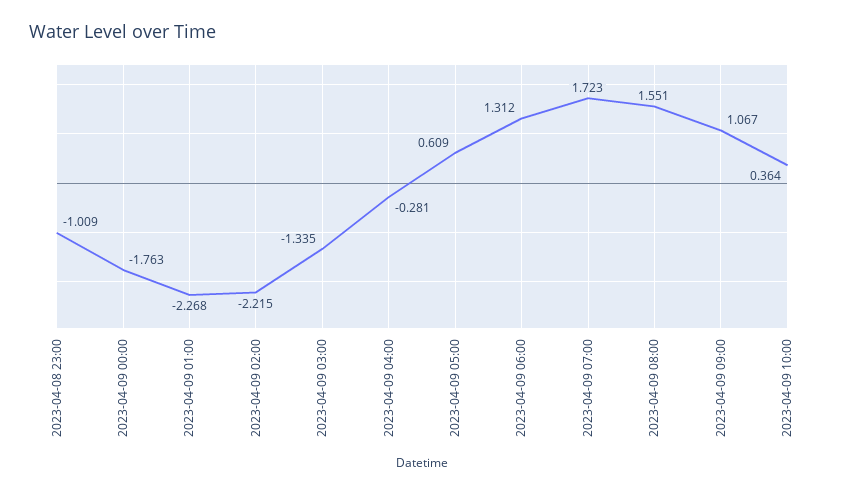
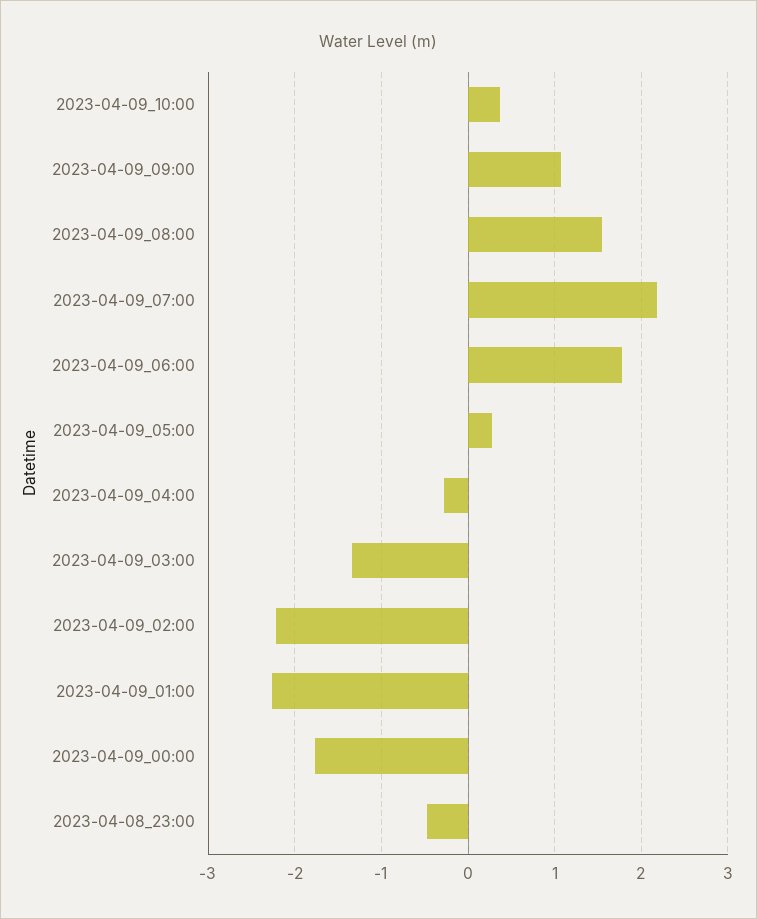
  {
-   "2023-04-08 23:00": -1.009,
+   "2023-04-08 23:00": -0.5,
    "2023-04-09 00:00": -1.763,
    "2023-04-09 01:00": -2.268,
    "2023-04-09 02:00": -2.215,
    "2023-04-09 03:00": -1.335,
    "2023-04-09 04:00": -0.281,
-   "2023-04-09 05:00": 0.609,
+   "2023-04-09 05:00": 0.3,
-   "2023-04-09 06:00": 1.312,
+   "2023-04-09 06:00": 1.8,
-   "2023-04-09 07:00": 1.723,
+   "2023-04-09 07:00": 2.2,
    "2023-04-09 08:00": 1.551,
    "2023-04-09 09:00": 1.067,
    "2023-04-09 10:00": 0.364
  }

